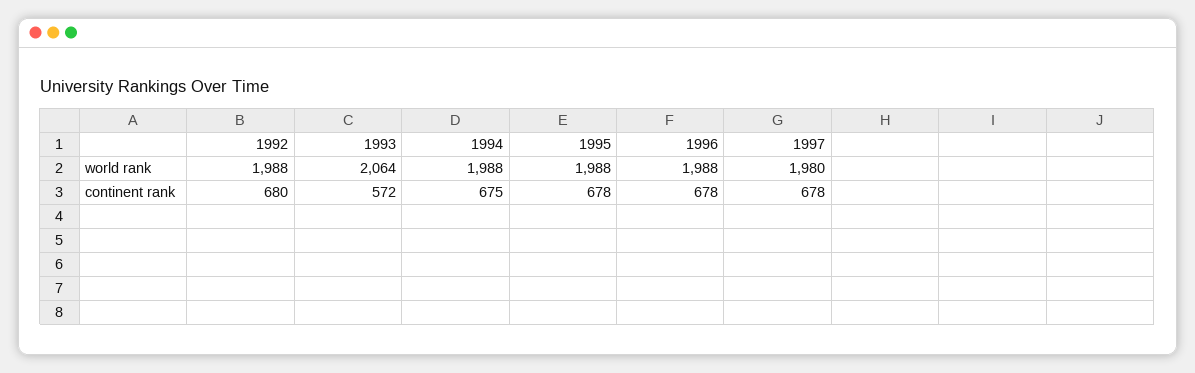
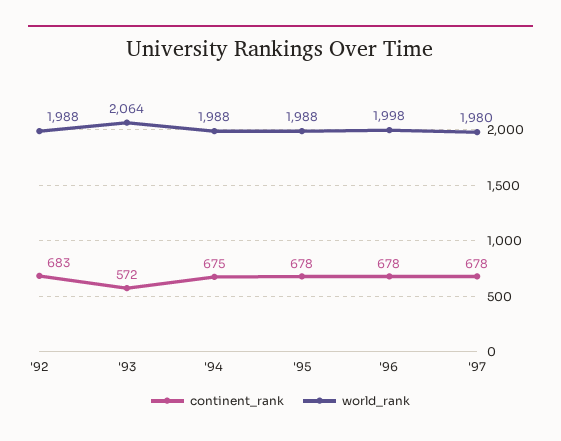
  {
    "world rank": {
      "1992": 1988,
      "1993": 2064,
      "1994": 1988,
      "1995": 1988,
-     "1996": 1988,
+     "1996": 1998,
      "1997": 1980
    },
    "continent rank": {
-     "1992": 680,
+     "1992": 683,
      "1993": 572,
      "1994": 675,
      "1995": 678,
      "1996": 678,
      "1997": 678
    }
  }

